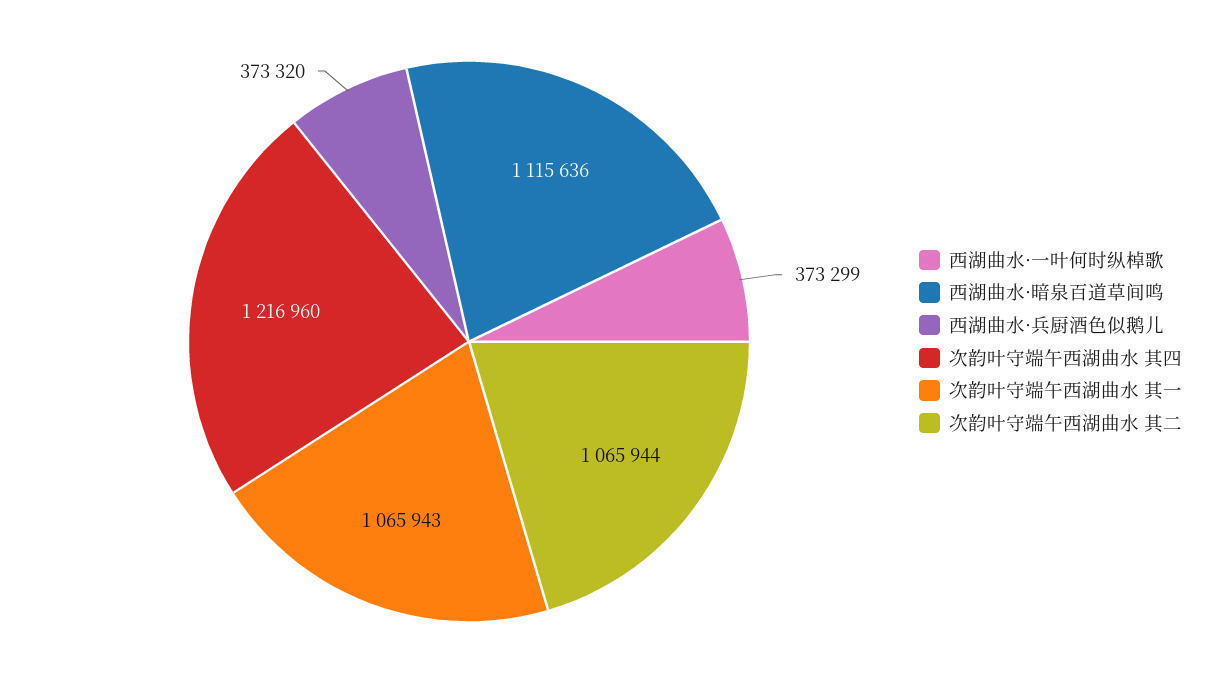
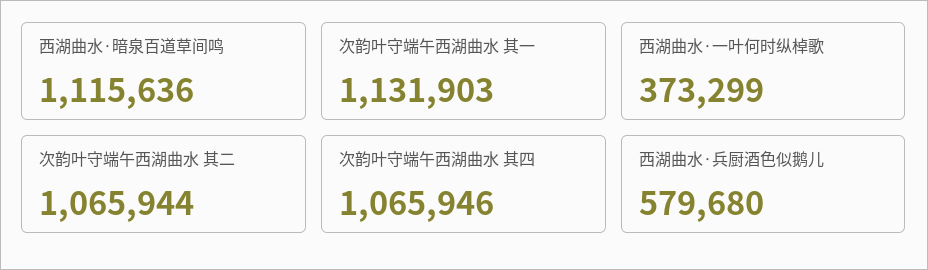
  {
    "西湖曲水·一叶何时纵棹歌": 373299,
    "西湖曲水·暗泉百道草间鸣": 1115636,
-   "西湖曲水·兵厨酒色似鹅儿": 373320,
+   "西湖曲水·兵厨酒色似鹅儿": 579680,
-   "次韵叶守端午西湖曲水 其四": 1216960,
+   "次韵叶守端午西湖曲水 其四": 1065946,
-   "次韵叶守端午西湖曲水 其一": 1065943,
+   "次韵叶守端午西湖曲水 其一": 1131903,
    "次韵叶守端午西湖曲水 其二": 1065944
  }

